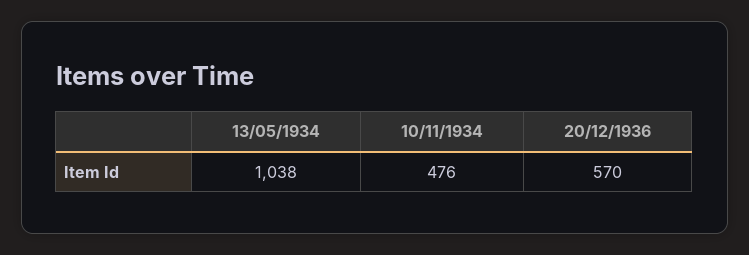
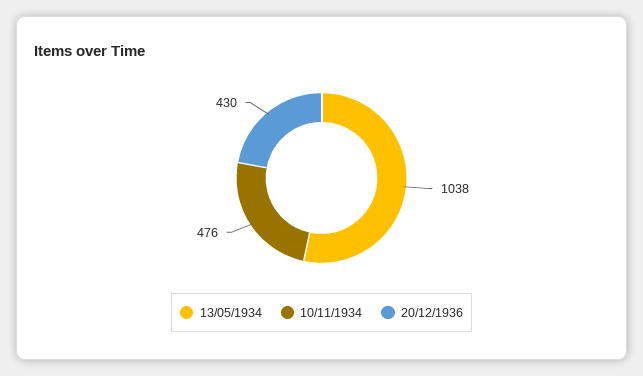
  {
    "13/05/1934": 1038,
    "10/11/1934": 476,
-   "20/12/1936": 570
+   "20/12/1936": 430
  }

